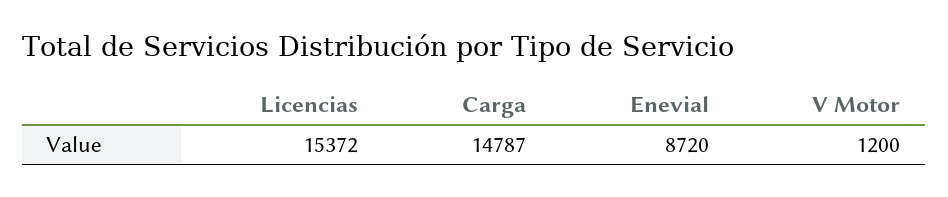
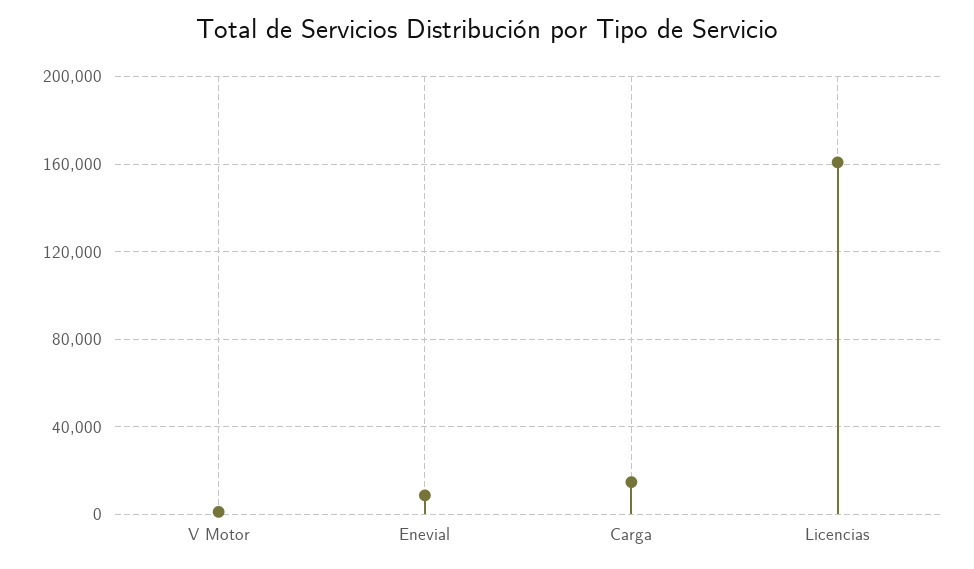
  {
-   "Licencias": 15372,
+   "Licencias": 160000,
    "Carga": 14787,
    "Enevial": 8720,
    "V Motor": 1200
  }

